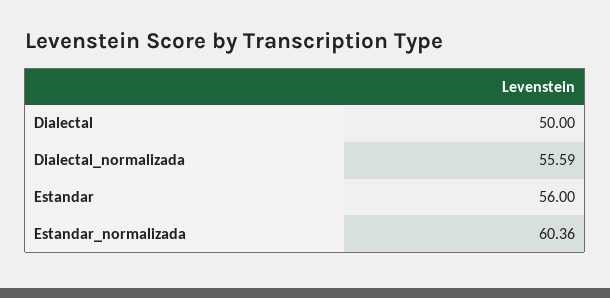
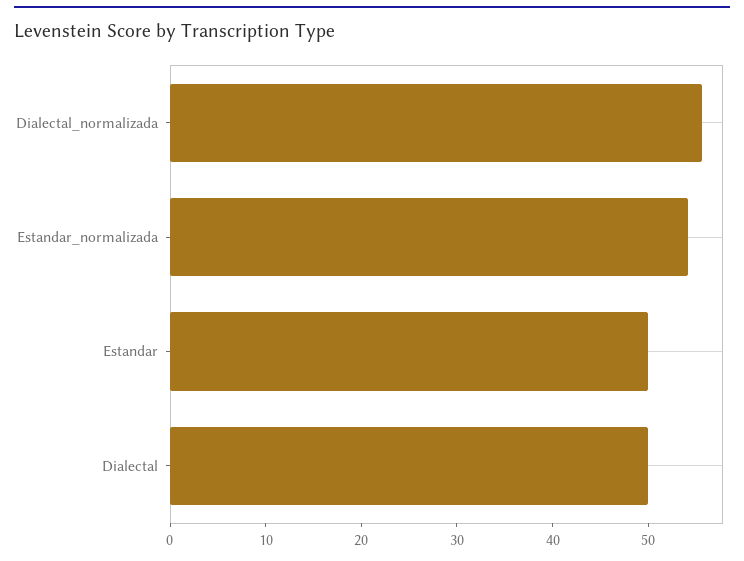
  {
    "Dialectal": 50,
    "Dialectal_normalizada": 55.59,
-   "Estandar": 56,
+   "Estandar": 50,
-   "Estandar_normalizada": 60.36
+   "Estandar_normalizada": 54
  }

